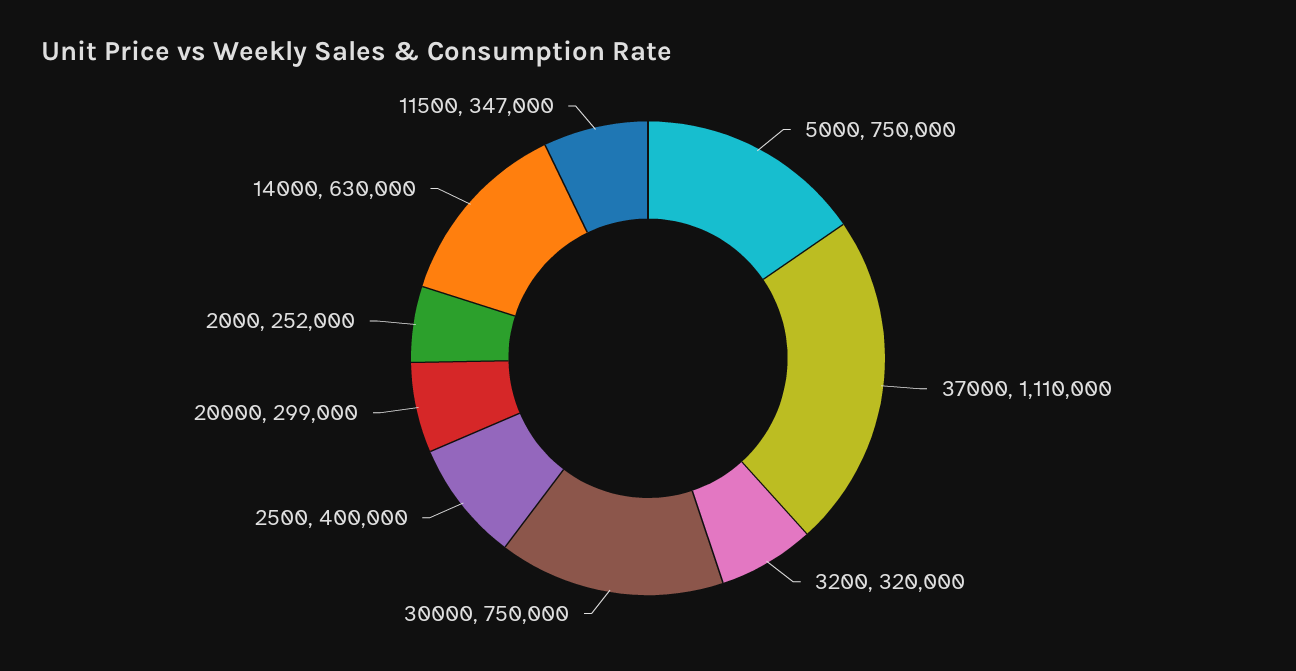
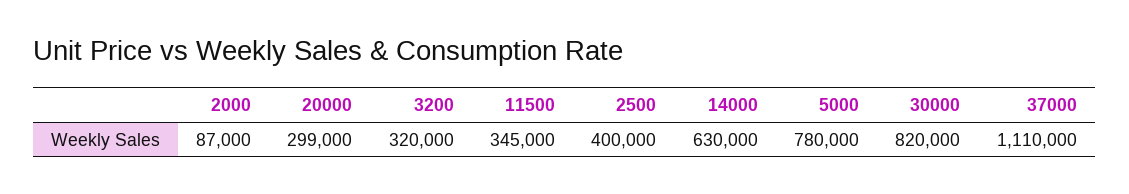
  {
-   "5000": 750000,
+   "5000": 780000,
    "37000": 1110000,
    "3200": 320000,
-   "30000": 750000,
+   "30000": 820000,
    "2500": 400000,
    "20000": 299000,
-   "2000": 252000,
+   "2000": 87000,
    "14000": 630000,
-   "11500": 347000
+   "11500": 345000
  }

